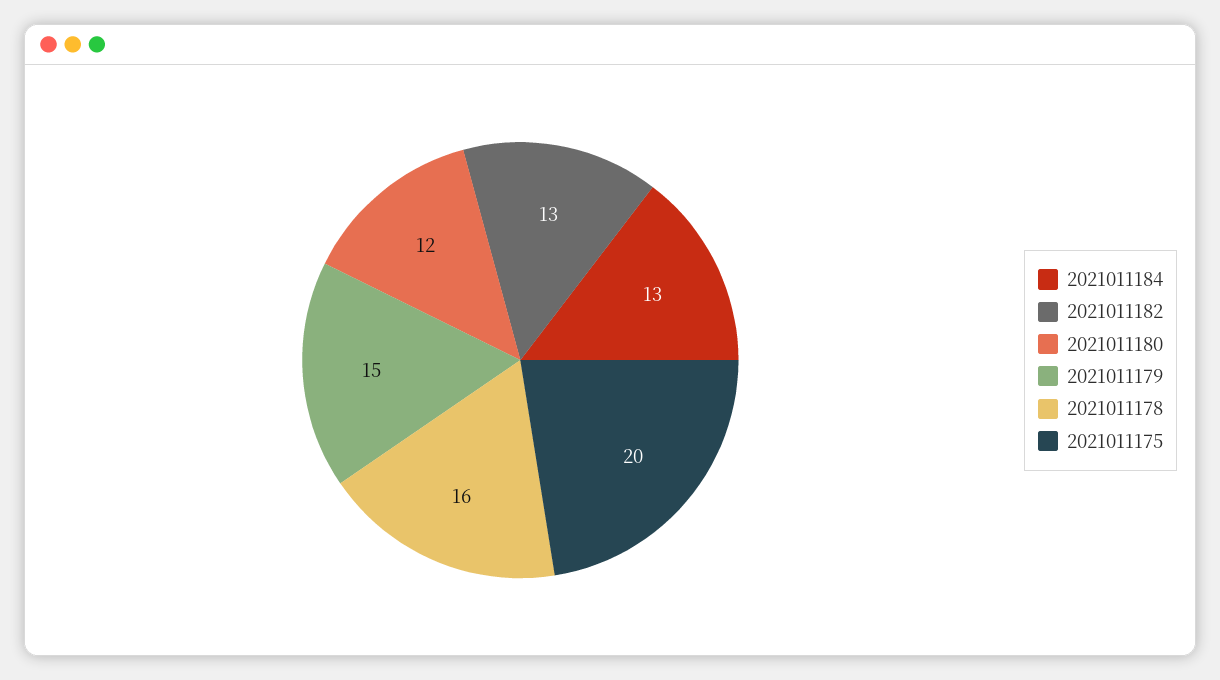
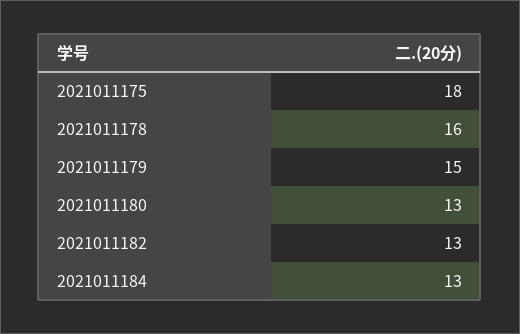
  {
    "2021011184": 13,
    "2021011182": 13,
-   "2021011180": 12,
+   "2021011180": 13,
    "2021011179": 15,
    "2021011178": 16,
-   "2021011175": 20
+   "2021011175": 18
  }

